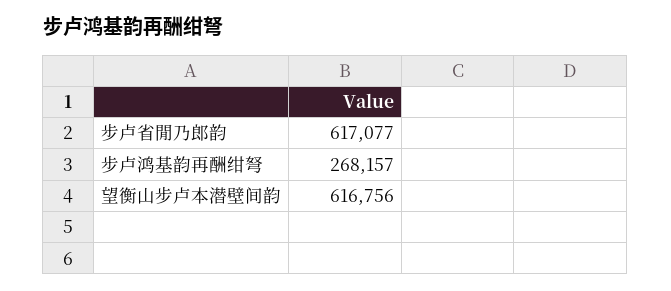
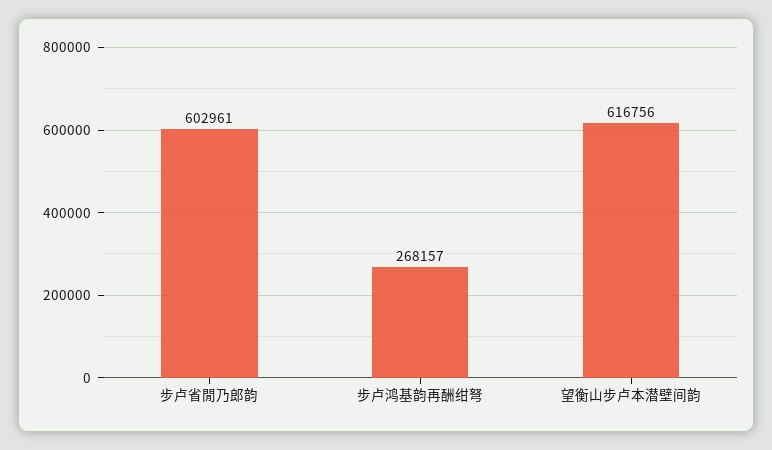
  {
-   "步卢省閒乃郎韵": 617077,
+   "步卢省閒乃郎韵": 602961,
    "步卢鸿基韵再酬绀弩": 268157,
    "望衡山步卢本潜壁间韵": 616756
  }

